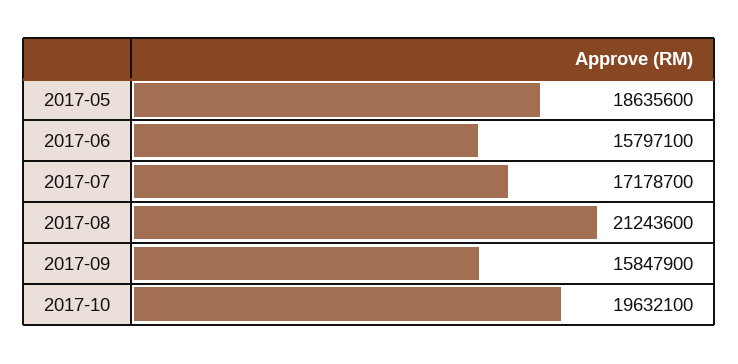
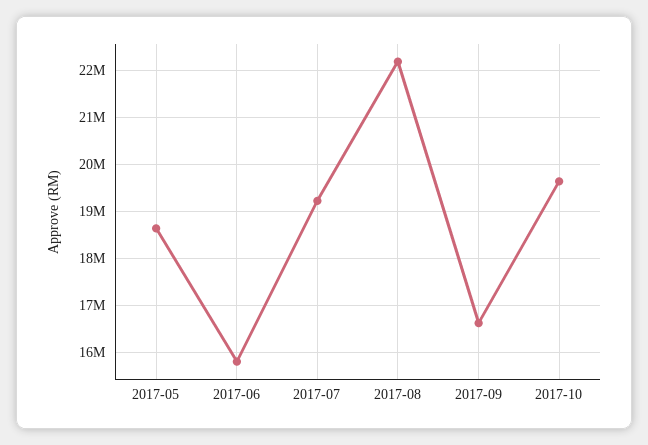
  {
    "2017-05": 18635600,
    "2017-06": 15797100,
-   "2017-07": 17178700,
+   "2017-07": 19200000,
-   "2017-08": 21243600,
+   "2017-08": 22200000,
-   "2017-09": 15847900,
+   "2017-09": 16600000,
    "2017-10": 19632100
  }

